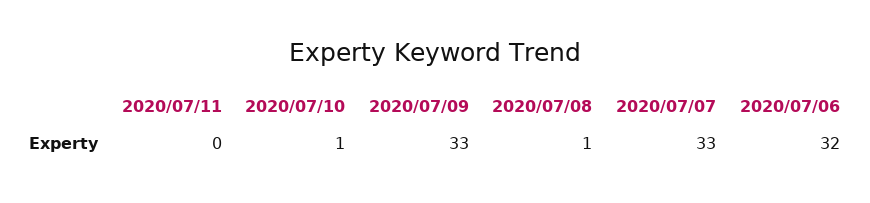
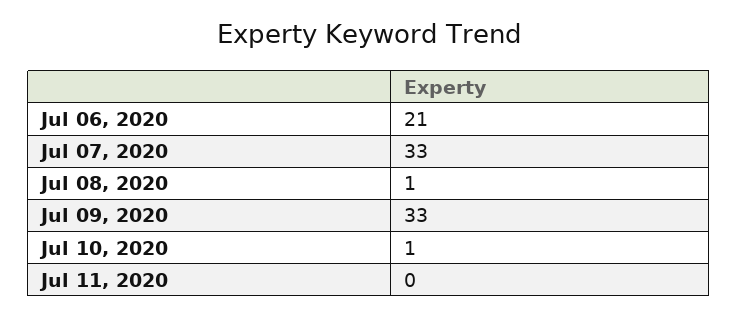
  {
    "2020/07/11": 0,
    "2020/07/10": 1,
    "2020/07/09": 33,
    "2020/07/08": 1,
    "2020/07/07": 33,
-   "2020/07/06": 32
+   "2020/07/06": 21
  }

